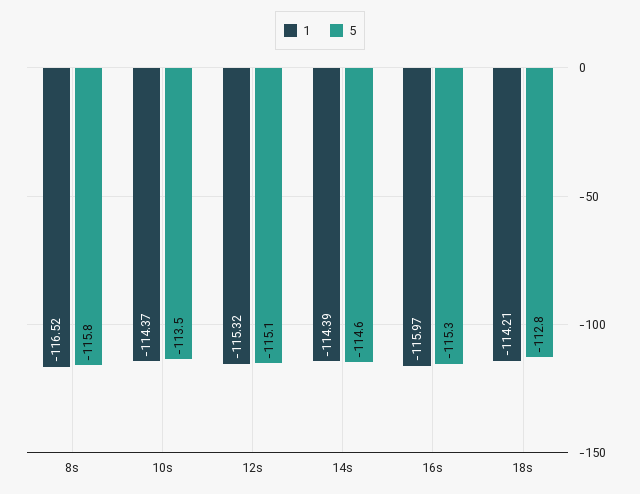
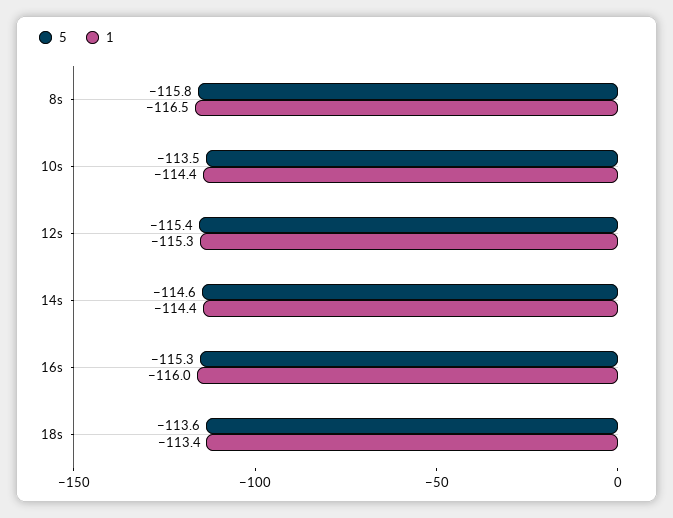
  {
    "1": {
      "8s": -116.52,
      "10s": -114.37,
      "12s": -115.32,
      "14s": -114.39,
      "16s": -115.97,
-     "18s": -114.21
+     "18s": -113.4
    },
    "5": {
      "8s": -115.8,
      "10s": -113.5,
-     "12s": -115.1,
+     "12s": -115.4,
      "14s": -114.6,
      "16s": -115.3,
-     "18s": -112.8
+     "18s": -113.6
    }
  }

